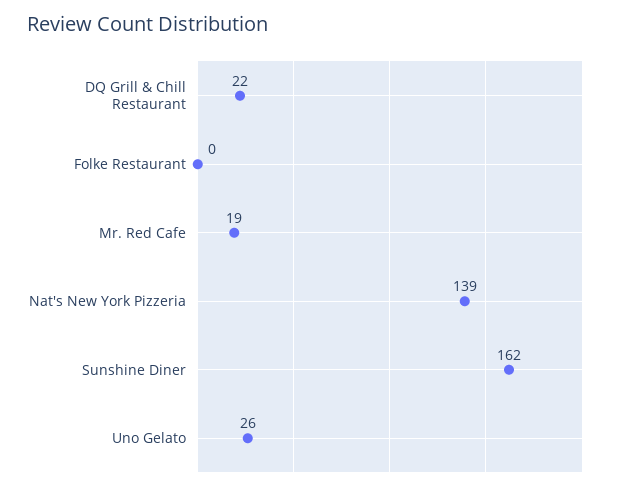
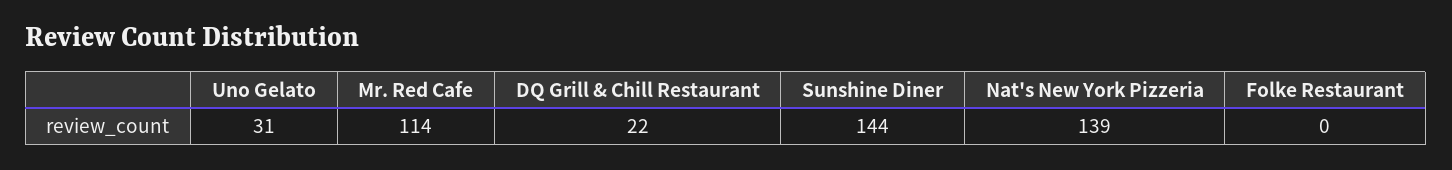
  {
    "DQ Grill & Chill Restaurant": 22,
    "Folke Restaurant": 0,
-   "Mr. Red Cafe": 19,
+   "Mr. Red Cafe": 114,
    "Nat's New York Pizzeria": 139,
-   "Sunshine Diner": 162,
+   "Sunshine Diner": 144,
-   "Uno Gelato": 26
+   "Uno Gelato": 31
  }

